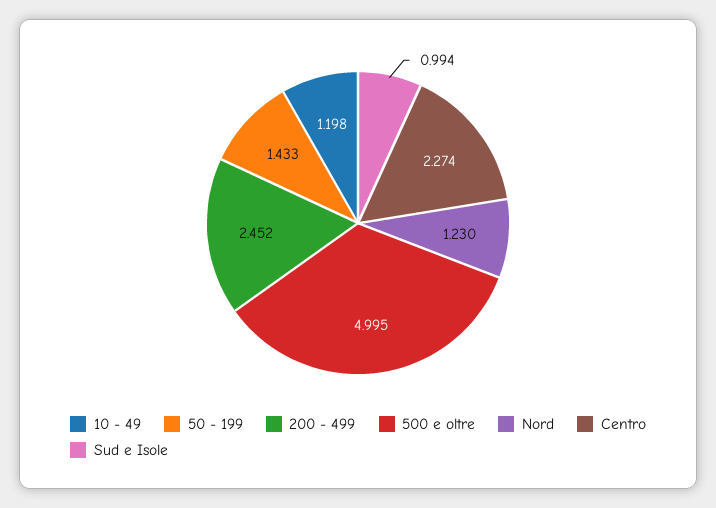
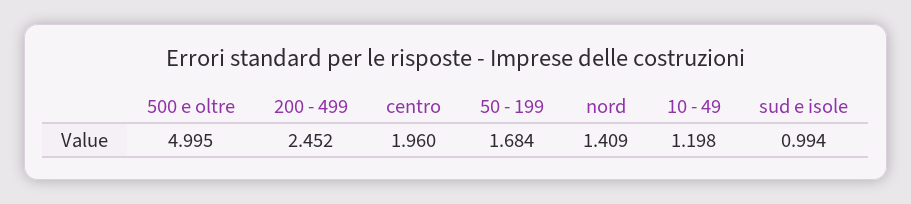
  {
    "10 - 49": 1.198,
-   "50 - 199": 1.433,
+   "50 - 199": 1.684,
    "200 - 499": 2.452,
    "500 e oltre": 4.995,
-   "Nord": 1.23,
+   "Nord": 1.409,
-   "Centro": 2.274,
+   "Centro": 1.96,
    "Sud e Isole": 0.994
  }

